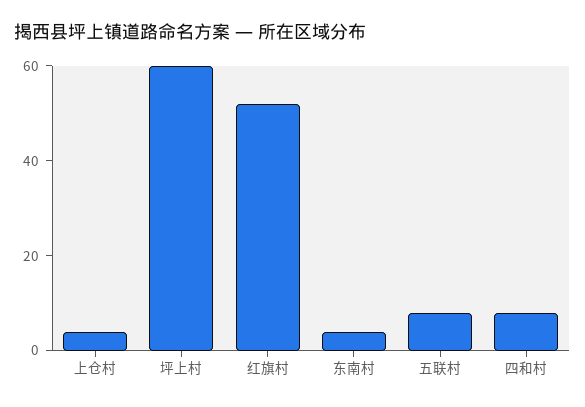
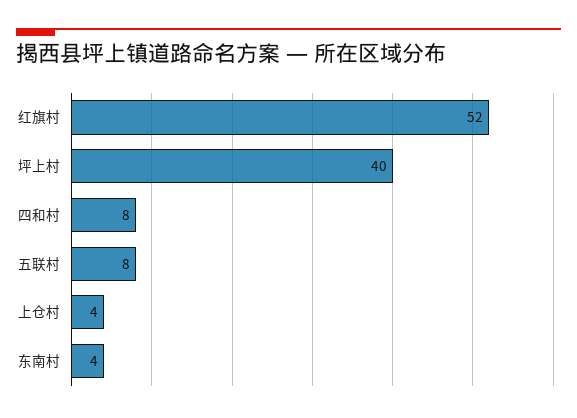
  {
    "上仓村": 4,
-   "坪上村": 60,
+   "坪上村": 40,
    "红旗村": 52,
    "东南村": 4,
    "五联村": 8,
    "四和村": 8
  }

